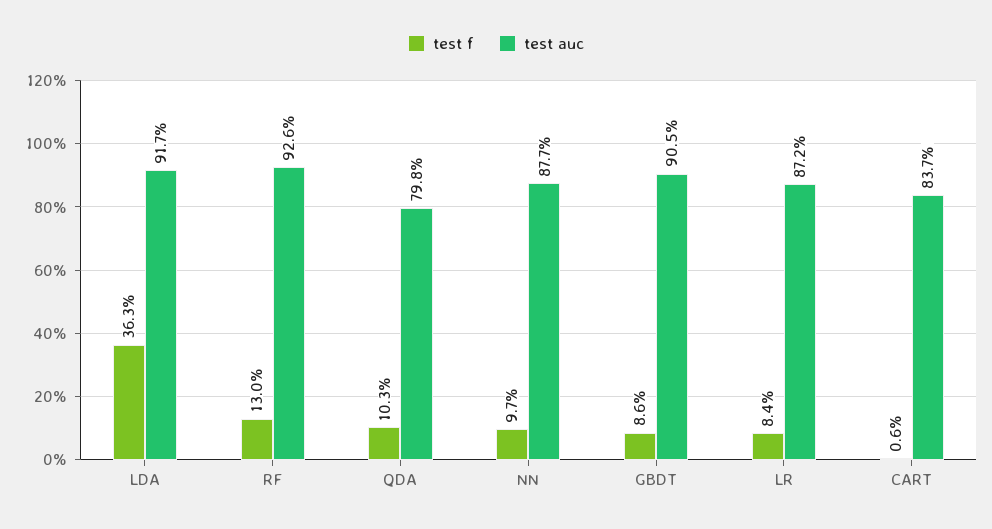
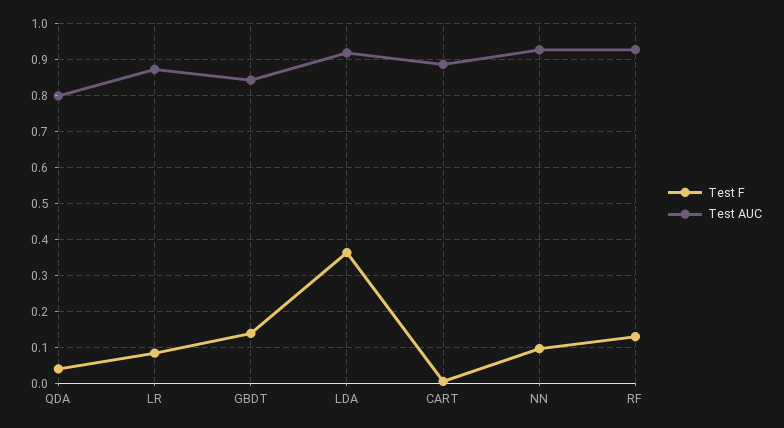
  {
    "test f": {
      "LDA": 0.363,
      "RF": 0.13,
-     "QDA": 0.103,
+     "QDA": 0.04,
      "NN": 0.097,
-     "GBDT": 0.086,
+     "GBDT": 0.14,
      "LR": 0.084,
      "CART": 0.006
    },
    "test auc": {
      "LDA": 0.917,
      "RF": 0.926,
      "QDA": 0.798,
-     "NN": 0.877,
+     "NN": 0.92,
-     "GBDT": 0.905,
+     "GBDT": 0.84,
      "LR": 0.872,
-     "CART": 0.837
+     "CART": 0.88
    }
  }

